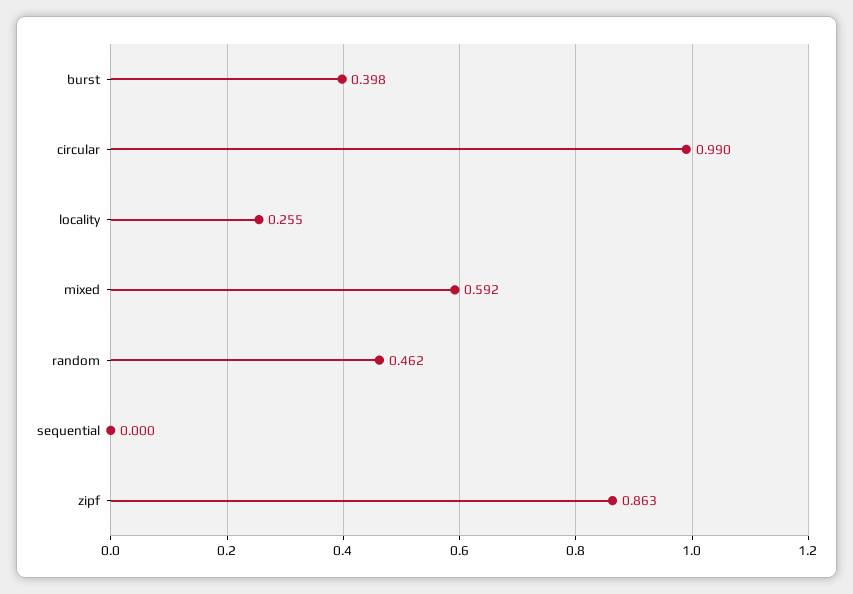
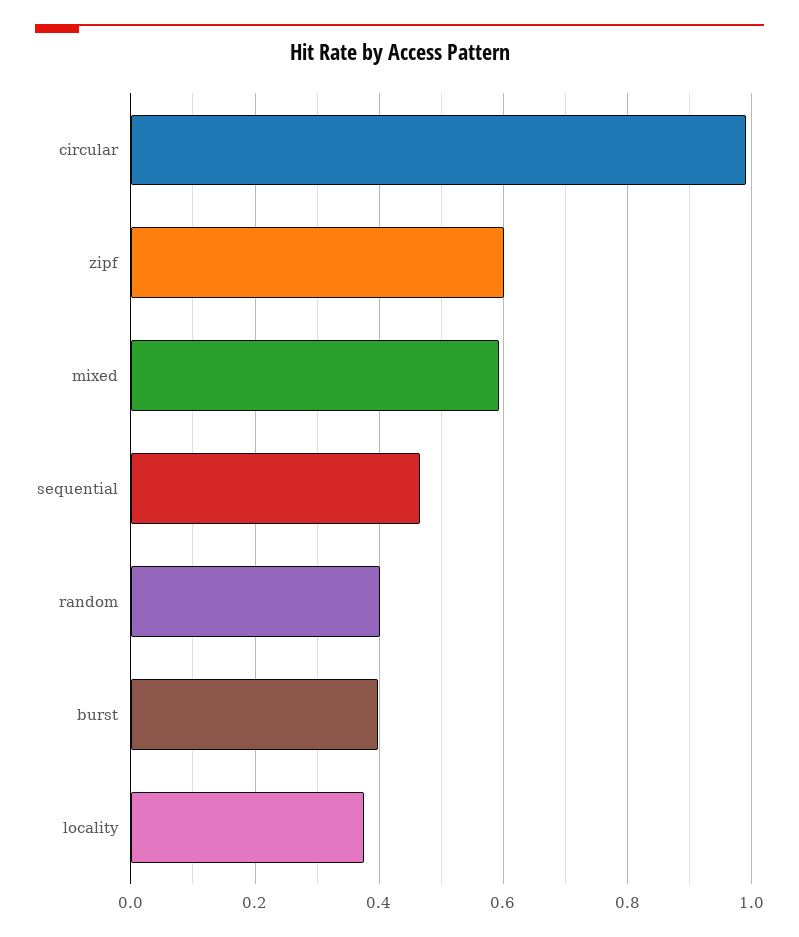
  {
    "burst": 0.398,
    "circular": 0.99,
-   "locality": 0.255,
+   "locality": 0.38,
    "mixed": 0.592,
-   "random": 0.462,
+   "random": 0.4,
-   "sequential": 0,
+   "sequential": 0.46,
-   "zipf": 0.863
+   "zipf": 0.6
  }

